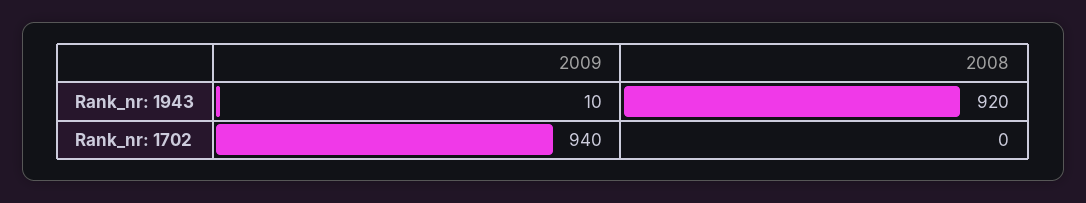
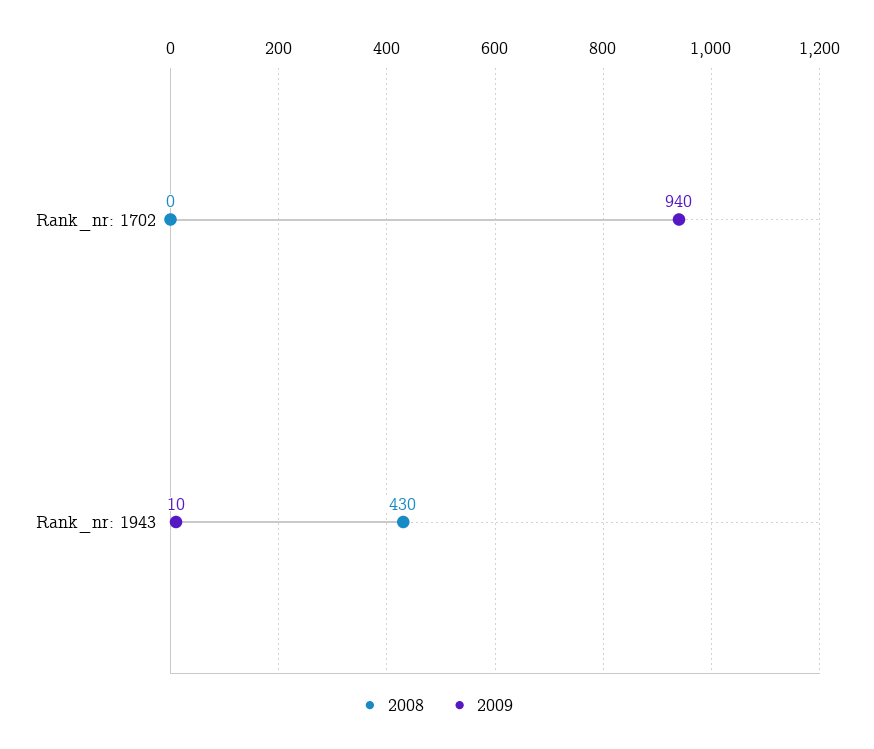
  {
    "2009": {
      "Rank_nr: 1943": 10,
      "Rank_nr: 1702": 940
    },
    "2008": {
-     "Rank_nr: 1943": 920,
+     "Rank_nr: 1943": 430,
      "Rank_nr: 1702": 0
    }
  }

